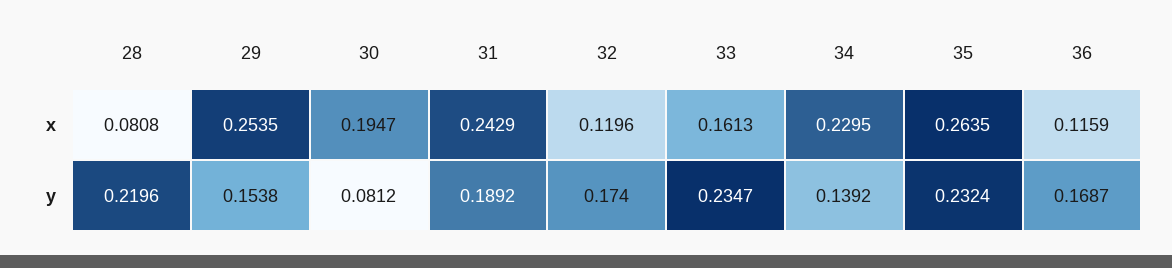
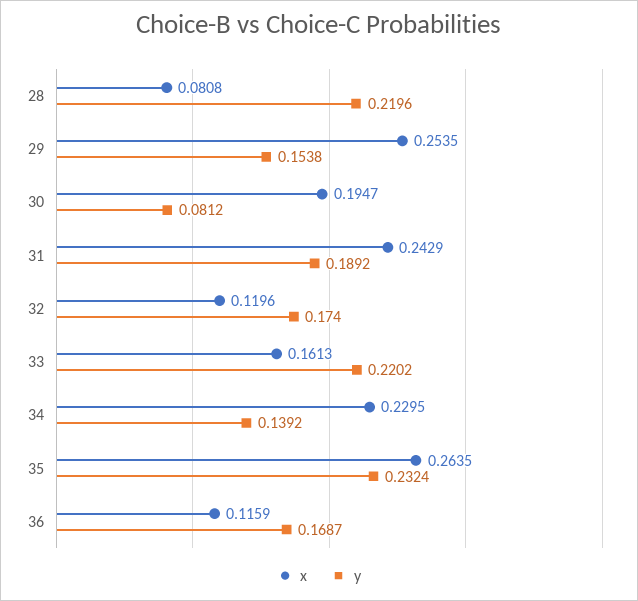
  {
    "x": {
      "28": 0.0808,
      "29": 0.2535,
      "30": 0.1947,
      "31": 0.2429,
      "32": 0.1196,
      "33": 0.1613,
      "34": 0.2295,
      "35": 0.2635,
      "36": 0.1159
    },
    "y": {
      "28": 0.2196,
      "29": 0.1538,
      "30": 0.0812,
      "31": 0.1892,
      "32": 0.174,
-     "33": 0.2347,
+     "33": 0.2202,
      "34": 0.1392,
      "35": 0.2324,
      "36": 0.1687
    }
  }

